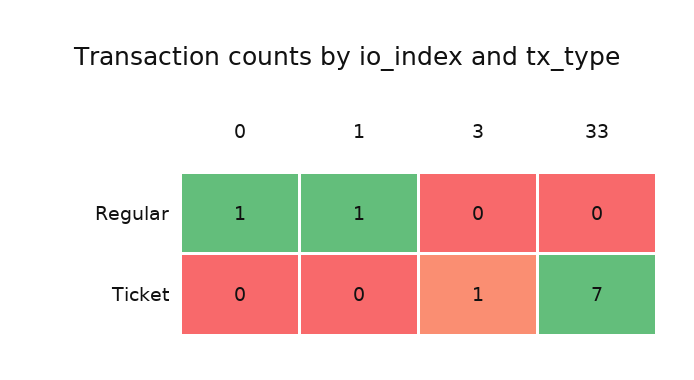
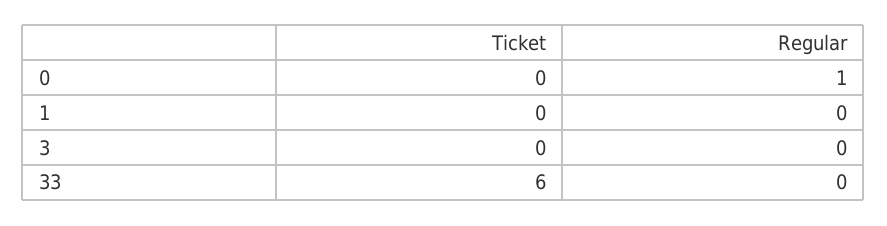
  {
    "0": {
      "Regular": 1,
      "Ticket": 0
    },
    "1": {
-     "Regular": 1,
+     "Regular": 0,
      "Ticket": 0
    },
    "3": {
      "Regular": 0,
-     "Ticket": 1
+     "Ticket": 0
    },
    "33": {
      "Regular": 0,
-     "Ticket": 7
+     "Ticket": 6
    }
  }

